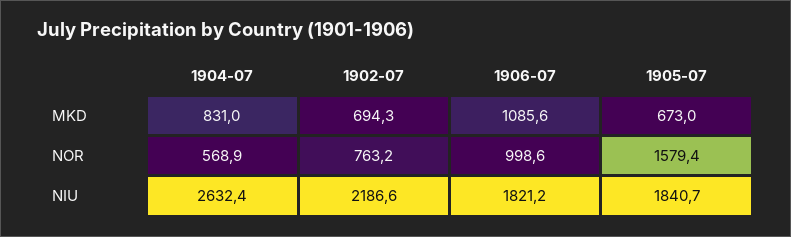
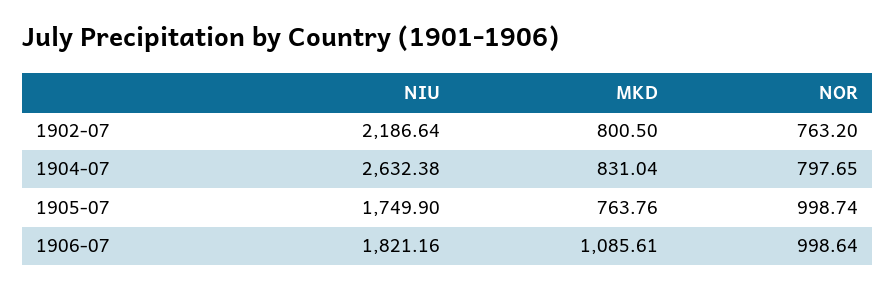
  {
    "1904-07": {
      "MKD": 831.04,
-     "NOR": 568.9,
+     "NOR": 797.65,
      "NIU": 2632.38
    },
    "1902-07": {
-     "MKD": 694.3,
+     "MKD": 800.5,
      "NOR": 763.2,
      "NIU": 2186.64
    },
    "1906-07": {
      "MKD": 1085.61,
      "NOR": 998.64,
      "NIU": 1821.16
    },
    "1905-07": {
-     "MKD": 673,
+     "MKD": 763.76,
-     "NOR": 1579.4,
+     "NOR": 998.74,
-     "NIU": 1840.7
+     "NIU": 1749.9
    }
  }

